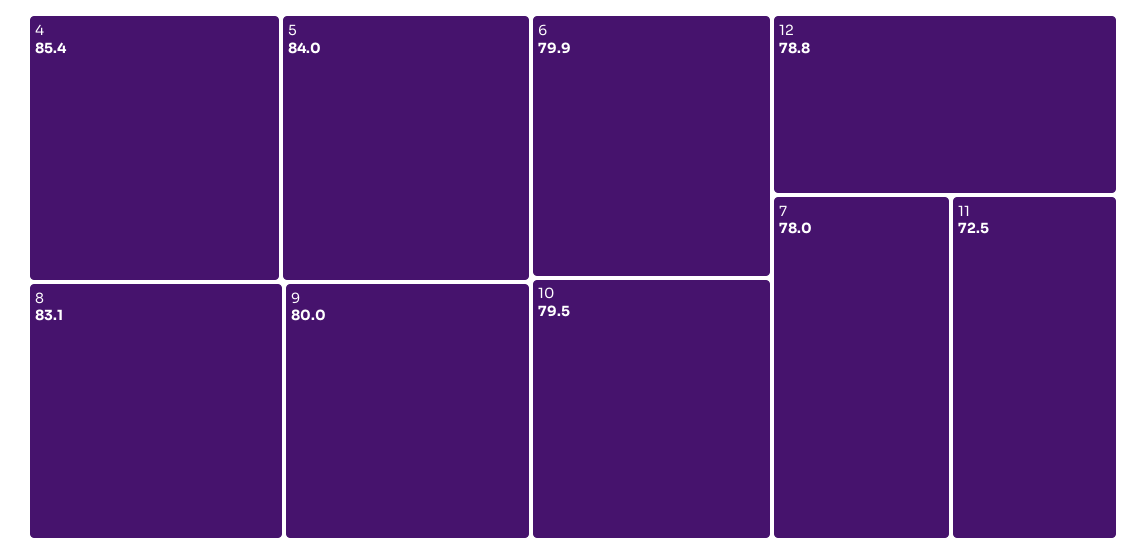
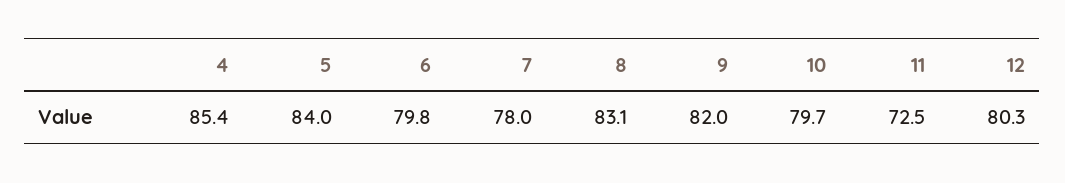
  {
    "4": 85.4,
    "5": 84,
    "8": 83.1,
-   "9": 80,
+   "9": 82,
-   "6": 79.9,
+   "6": 79.8,
-   "10": 79.5,
+   "10": 79.7,
-   "12": 78.8,
+   "12": 80.3,
    "7": 78,
    "11": 72.5
  }

